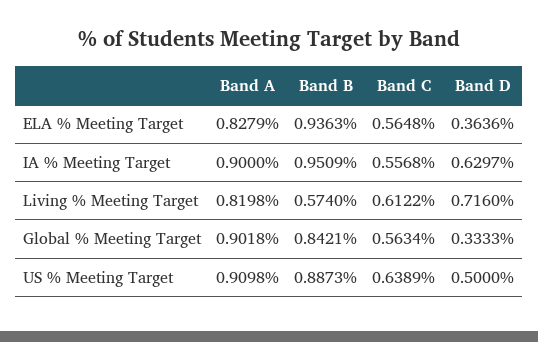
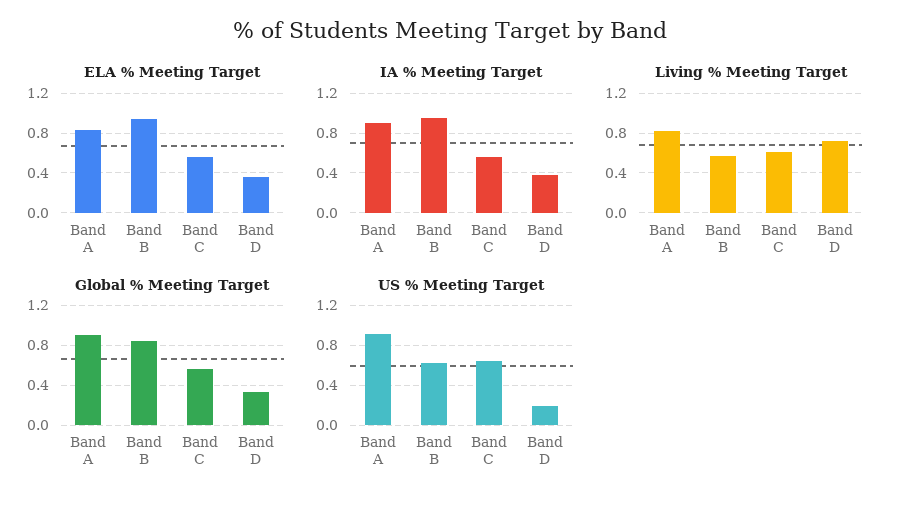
  {
    "ELA % Meeting Target": {
      "Band A": 0.8279,
      "Band B": 0.9363,
      "Band C": 0.5648,
      "Band D": 0.3636
    },
    "IA % Meeting Target": {
      "Band A": 0.9,
      "Band B": 0.9509,
      "Band C": 0.5568,
-     "Band D": 0.6297
+     "Band D": 0.4
    },
    "Living % Meeting Target": {
      "Band A": 0.8198,
      "Band B": 0.574,
      "Band C": 0.6122,
      "Band D": 0.716
    },
    "Global % Meeting Target": {
      "Band A": 0.9018,
      "Band B": 0.8421,
      "Band C": 0.5634,
      "Band D": 0.3333
    },
    "US % Meeting Target": {
      "Band A": 0.9098,
-     "Band B": 0.8873,
+     "Band B": 0.6,
      "Band C": 0.6389,
-     "Band D": 0.5
+     "Band D": 0.2
    }
  }

